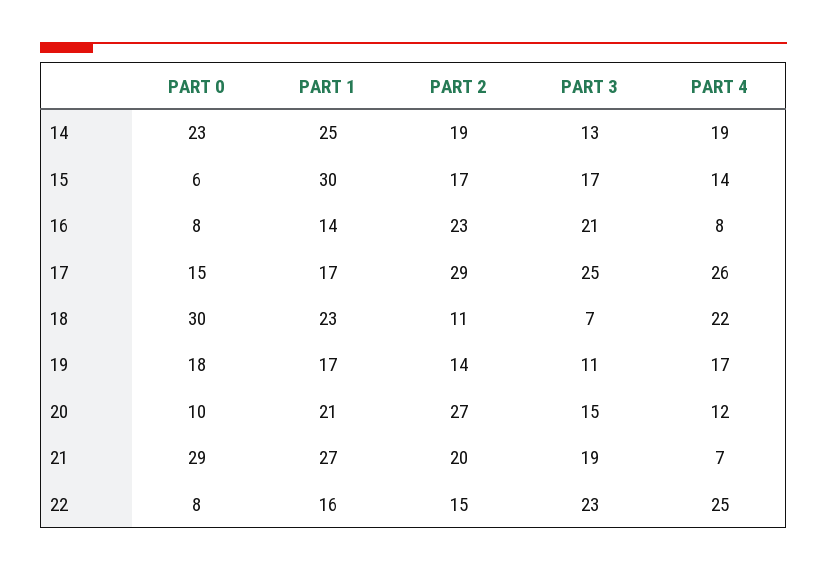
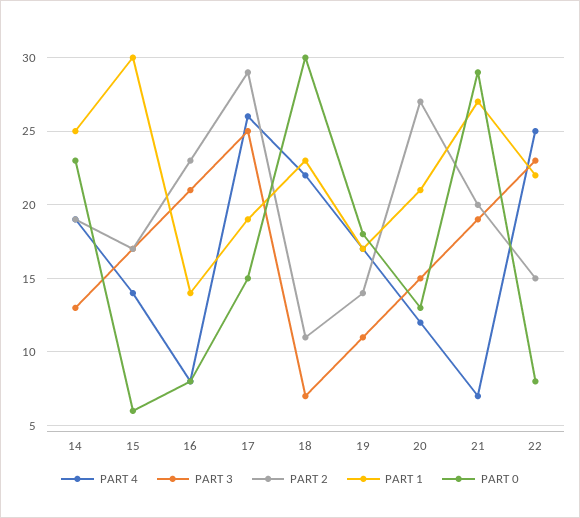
  {
    "PART 0": {
      "14": 23,
      "15": 6,
      "16": 8,
      "17": 15,
      "18": 30,
      "19": 18,
-     "20": 10,
+     "20": 13,
      "21": 29,
      "22": 8
    },
    "PART 1": {
      "14": 25,
      "15": 30,
      "16": 14,
-     "17": 17,
+     "17": 19,
      "18": 23,
      "19": 17,
      "20": 21,
      "21": 27,
-     "22": 16
+     "22": 22
    },
    "PART 2": {
      "14": 19,
      "15": 17,
      "16": 23,
      "17": 29,
      "18": 11,
      "19": 14,
      "20": 27,
      "21": 20,
      "22": 15
    },
    "PART 3": {
      "14": 13,
      "15": 17,
      "16": 21,
      "17": 25,
      "18": 7,
      "19": 11,
      "20": 15,
      "21": 19,
      "22": 23
    },
    "PART 4": {
      "14": 19,
      "15": 14,
      "16": 8,
      "17": 26,
      "18": 22,
      "19": 17,
      "20": 12,
      "21": 7,
      "22": 25
    }
  }

